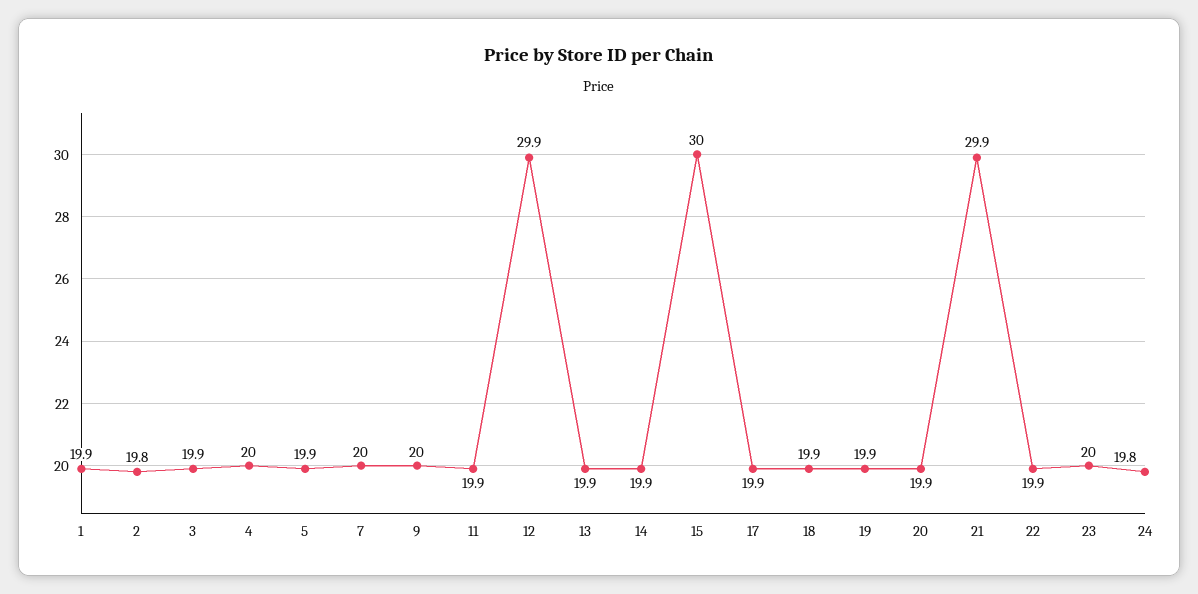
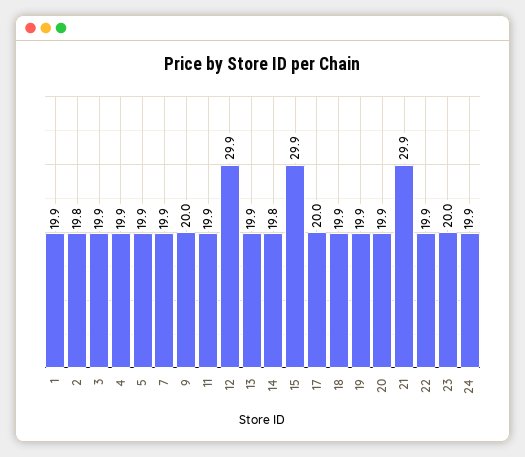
  {
    "1": 19.9,
    "2": 19.8,
    "3": 19.9,
-   "4": 20,
+   "4": 19.9,
    "5": 19.9,
-   "7": 20,
+   "7": 19.9,
    "9": 20,
    "11": 19.9,
    "12": 29.9,
    "13": 19.9,
-   "14": 19.9,
+   "14": 19.8,
-   "15": 30,
+   "15": 29.9,
-   "17": 19.9,
+   "17": 20,
    "18": 19.9,
    "19": 19.9,
    "20": 19.9,
    "21": 29.9,
    "22": 19.9,
    "23": 20,
-   "24": 19.8
+   "24": 19.9
  }

